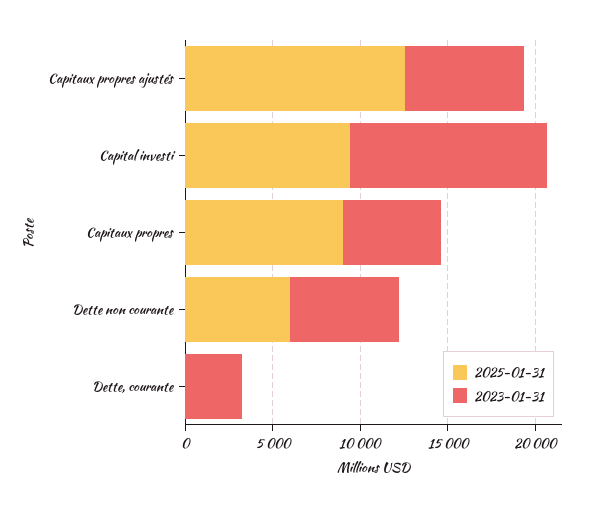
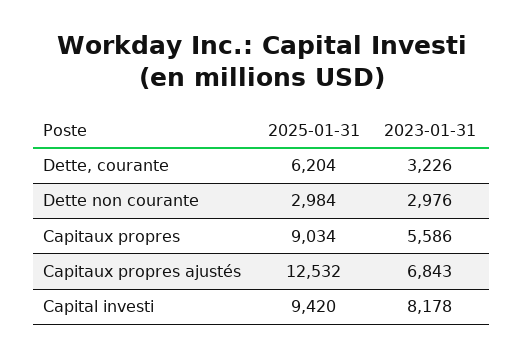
  {
    "2025-01-31": {
      "Capitaux propres ajustés": 12532,
      "Capital investi": 9420,
      "Capitaux propres": 9034,
-     "Dette non courante": 6000,
+     "Dette non courante": 2984,
-     "Dette, courante": 0
+     "Dette, courante": 6204
    },
    "2023-01-31": {
      "Capitaux propres ajustés": 6843,
-     "Capital investi": 11000,
+     "Capital investi": 8178,
      "Capitaux propres": 5586,
-     "Dette non courante": 6000,
+     "Dette non courante": 2976,
      "Dette, courante": 3226
    }
  }

